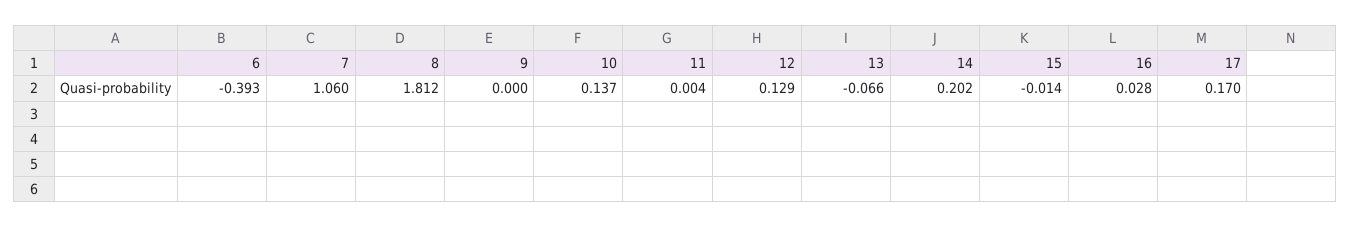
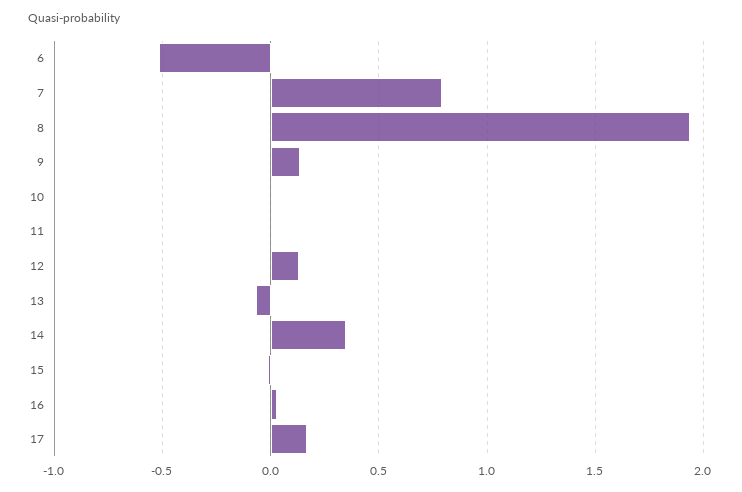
  {
-   "6": -0.393,
+   "6": -0.5,
-   "7": 1.06,
+   "7": 0.8,
-   "8": 1.812,
+   "8": 1.95,
-   "9": 0,
+   "9": 0.15,
-   "10": 0.137,
+   "10": 0,
    "11": 0.004,
    "12": 0.129,
    "13": -0.066,
-   "14": 0.202,
+   "14": 0.35,
    "15": -0.014,
    "16": 0.028,
    "17": 0.17
  }

